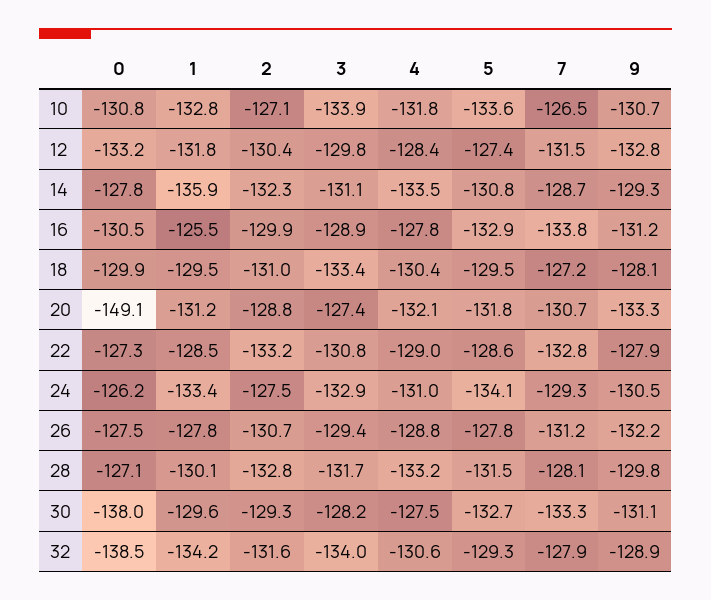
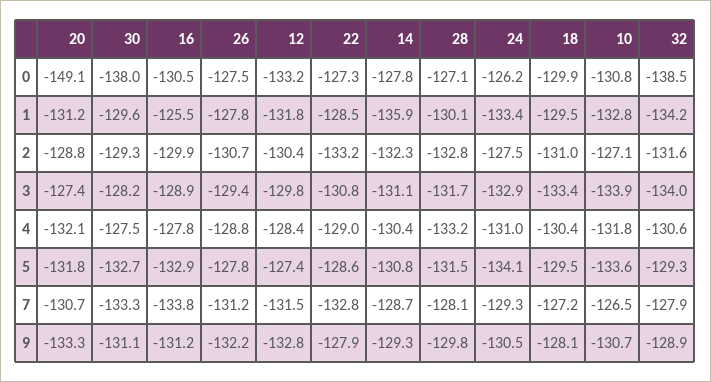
  {
    "0": {
      "10": -130.8,
      "12": -133.2,
      "14": -127.8,
      "16": -130.5,
      "18": -129.9,
      "20": -149.1,
      "22": -127.3,
      "24": -126.2,
      "26": -127.5,
      "28": -127.1,
      "30": -138,
      "32": -138.5
    },
    "1": {
      "10": -132.8,
      "12": -131.8,
      "14": -135.9,
      "16": -125.5,
      "18": -129.5,
      "20": -131.2,
      "22": -128.5,
      "24": -133.4,
      "26": -127.8,
      "28": -130.1,
      "30": -129.6,
      "32": -134.2
    },
    "2": {
      "10": -127.1,
      "12": -130.4,
      "14": -132.3,
      "16": -129.9,
      "18": -131,
      "20": -128.8,
      "22": -133.2,
      "24": -127.5,
      "26": -130.7,
      "28": -132.8,
      "30": -129.3,
      "32": -131.6
    },
    "3": {
      "10": -133.9,
      "12": -129.8,
      "14": -131.1,
      "16": -128.9,
      "18": -133.4,
      "20": -127.4,
      "22": -130.8,
      "24": -132.9,
      "26": -129.4,
      "28": -131.7,
      "30": -128.2,
      "32": -134
    },
    "4": {
      "10": -131.8,
      "12": -128.4,
-     "14": -133.5,
+     "14": -130.4,
      "16": -127.8,
      "18": -130.4,
      "20": -132.1,
      "22": -129,
      "24": -131,
      "26": -128.8,
      "28": -133.2,
      "30": -127.5,
      "32": -130.6
    },
    "5": {
      "10": -133.6,
      "12": -127.4,
      "14": -130.8,
      "16": -132.9,
      "18": -129.5,
      "20": -131.8,
      "22": -128.6,
      "24": -134.1,
      "26": -127.8,
      "28": -131.5,
      "30": -132.7,
      "32": -129.3
    },
    "7": {
      "10": -126.5,
      "12": -131.5,
      "14": -128.7,
      "16": -133.8,
      "18": -127.2,
      "20": -130.7,
      "22": -132.8,
      "24": -129.3,
      "26": -131.2,
      "28": -128.1,
      "30": -133.3,
      "32": -127.9
    },
    "9": {
      "10": -130.7,
      "12": -132.8,
      "14": -129.3,
      "16": -131.2,
      "18": -128.1,
      "20": -133.3,
      "22": -127.9,
      "24": -130.5,
      "26": -132.2,
      "28": -129.8,
      "30": -131.1,
      "32": -128.9
    }
  }

